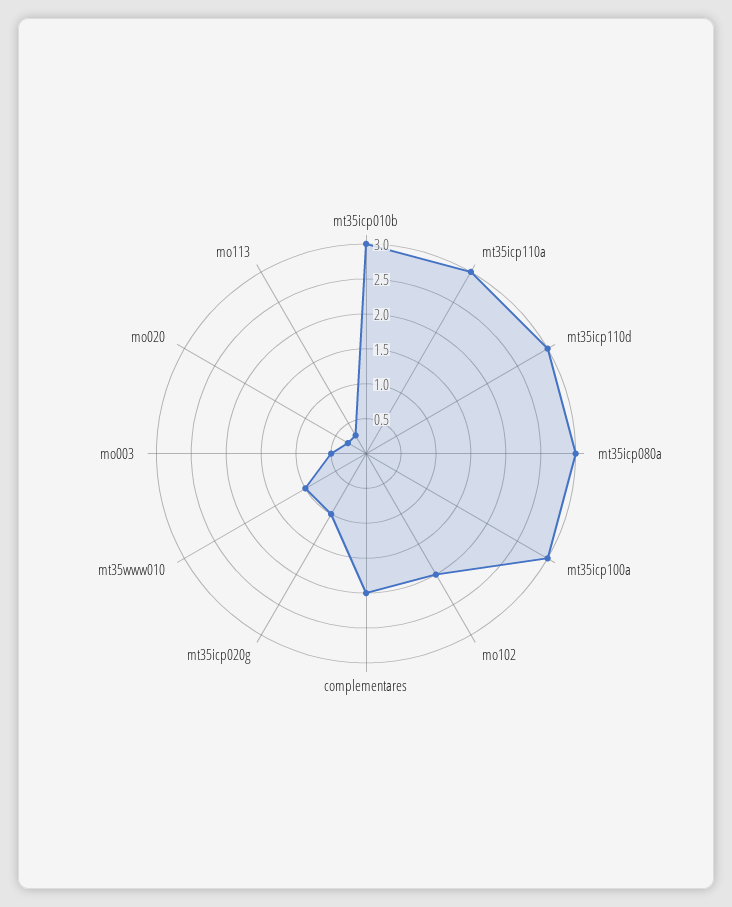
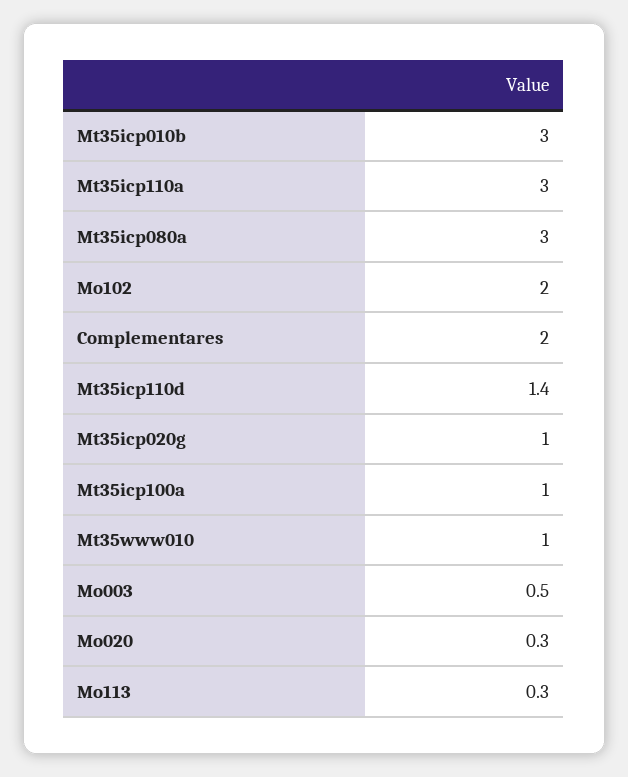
  {
    "mt35icp010b": 3,
    "mt35icp110a": 3,
-   "mt35icp110d": 3,
+   "mt35icp110d": 1.4,
    "mt35icp080a": 3,
-   "mt35icp100a": 3,
+   "mt35icp100a": 1,
    "mo102": 2,
    "complementares": 2,
    "mt35icp020g": 1,
    "mt35www010": 1,
    "mo003": 0.5,
    "mo020": 0.3,
    "mo113": 0.3
  }

